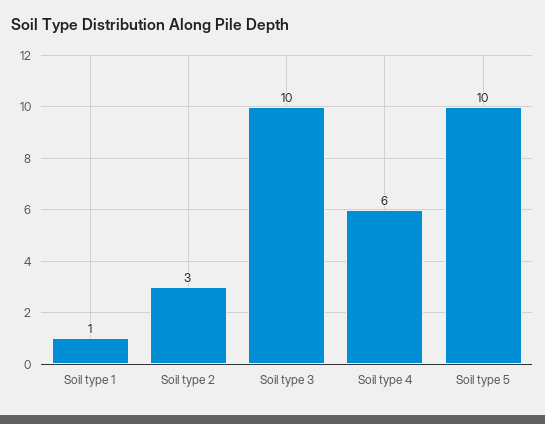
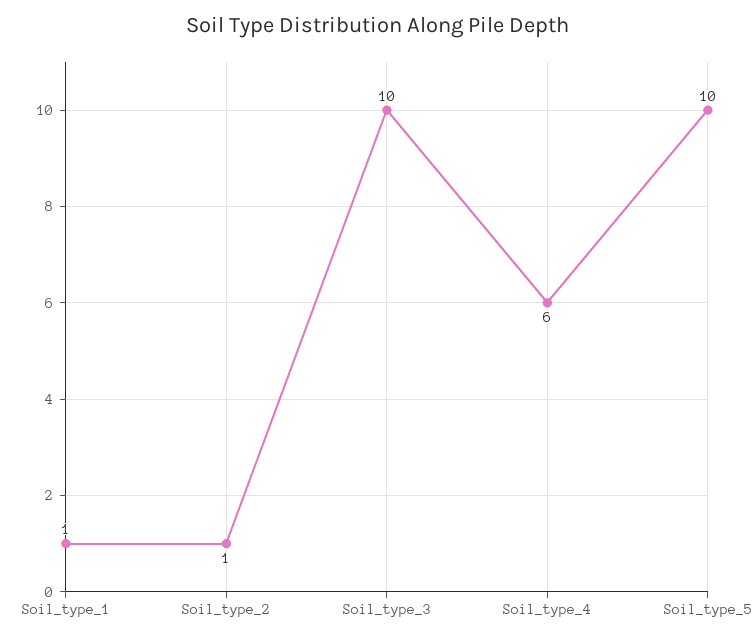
  {
    "Soil type 1": 1,
-   "Soil type 2": 3,
+   "Soil type 2": 1,
    "Soil type 3": 10,
    "Soil type 4": 6,
    "Soil type 5": 10
  }

